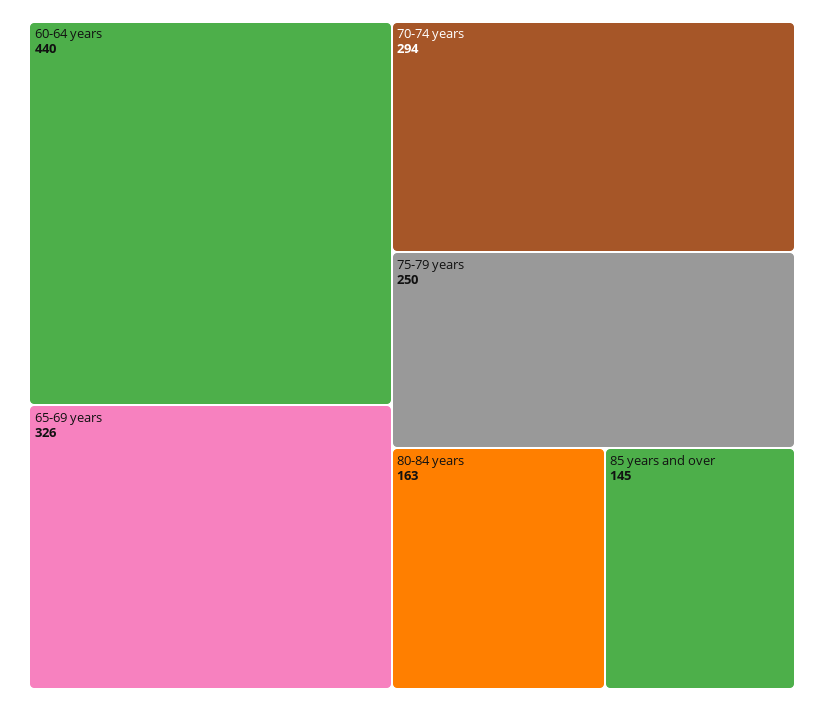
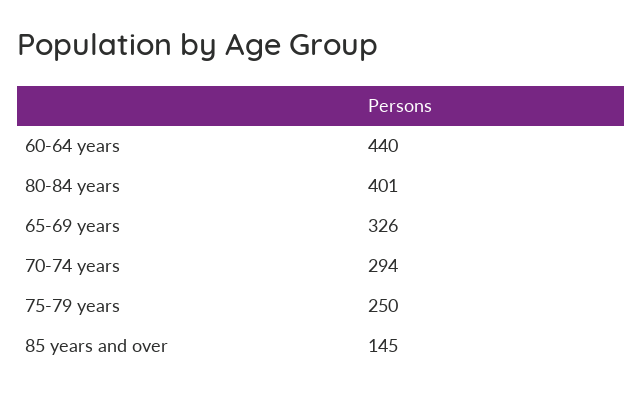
  {
    "60-64 years": 440,
    "65-69 years": 326,
    "70-74 years": 294,
    "75-79 years": 250,
-   "80-84 years": 163,
+   "80-84 years": 401,
    "85 years and over": 145
  }

